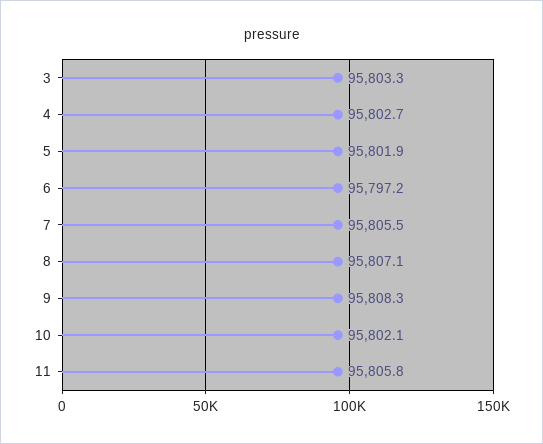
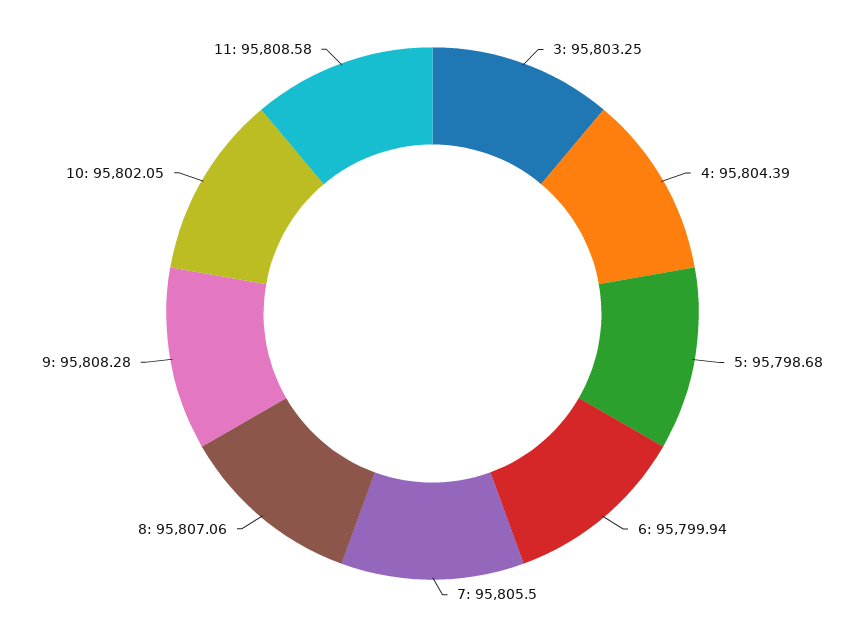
  {
    "3": 95803.25,
-   "4": 95802.7,
+   "4": 95804.39,
-   "5": 95801.9,
+   "5": 95798.68,
-   "6": 95797.2,
+   "6": 95799.94,
    "7": 95805.5,
    "8": 95807.06,
    "9": 95808.28,
    "10": 95802.05,
-   "11": 95805.8
+   "11": 95808.58
  }

